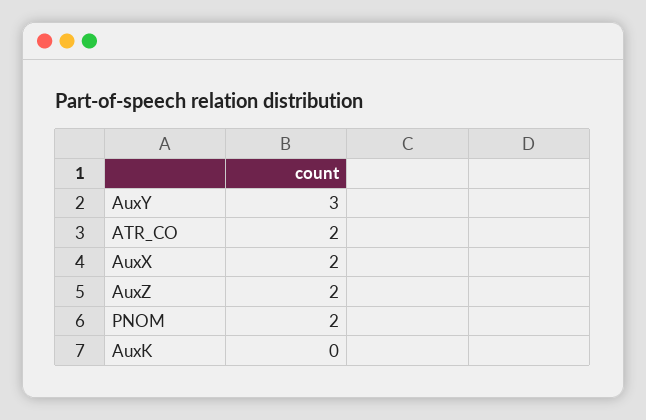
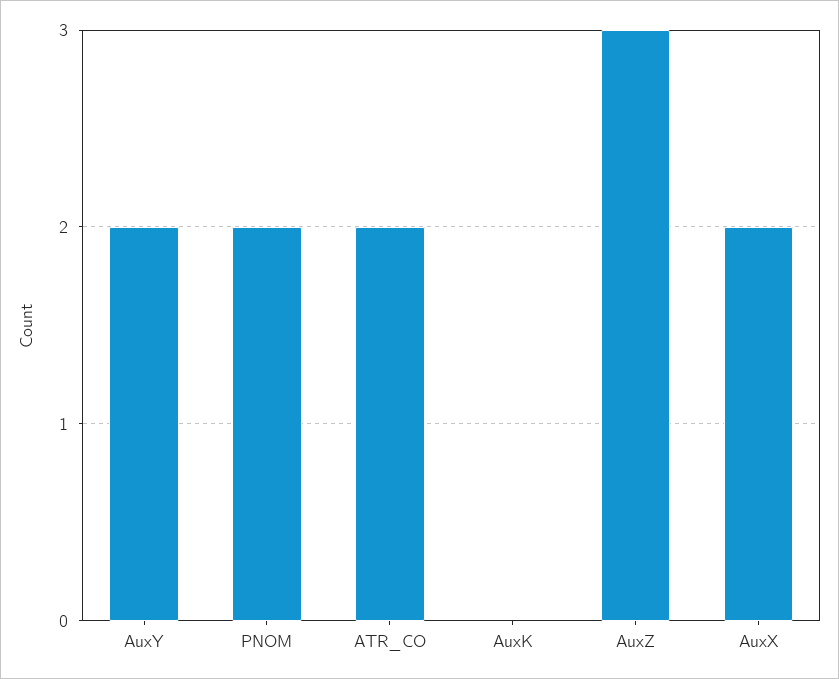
  {
-   "AuxY": 3,
+   "AuxY": 2,
    "ATR_CO": 2,
    "AuxX": 2,
-   "AuxZ": 2,
+   "AuxZ": 3,
    "PNOM": 2,
    "AuxK": 0
  }

